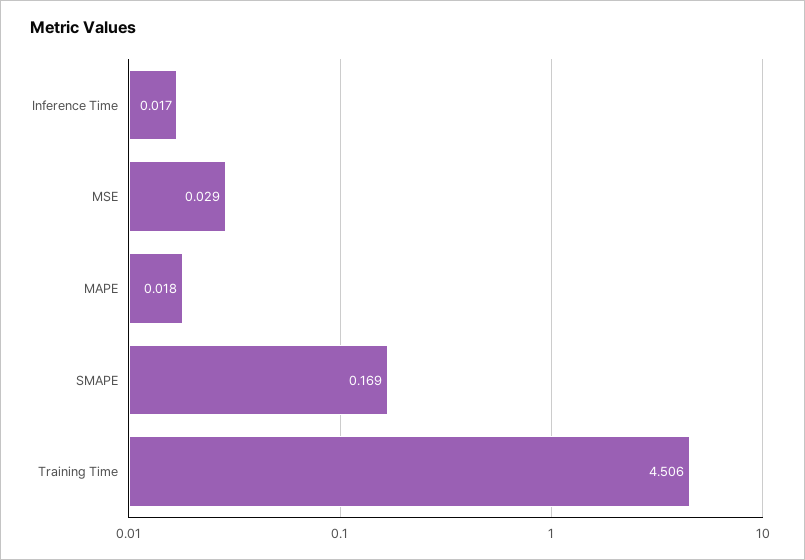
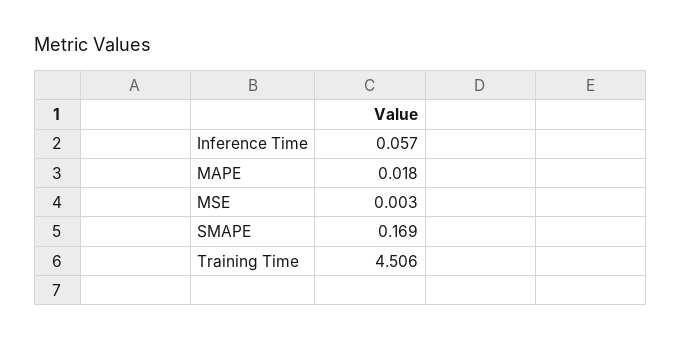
  {
-   "Inference Time": 0.017,
+   "Inference Time": 0.057,
-   "MSE": 0.029,
+   "MSE": 0.003,
    "MAPE": 0.018,
    "SMAPE": 0.169,
    "Training Time": 4.506
  }

